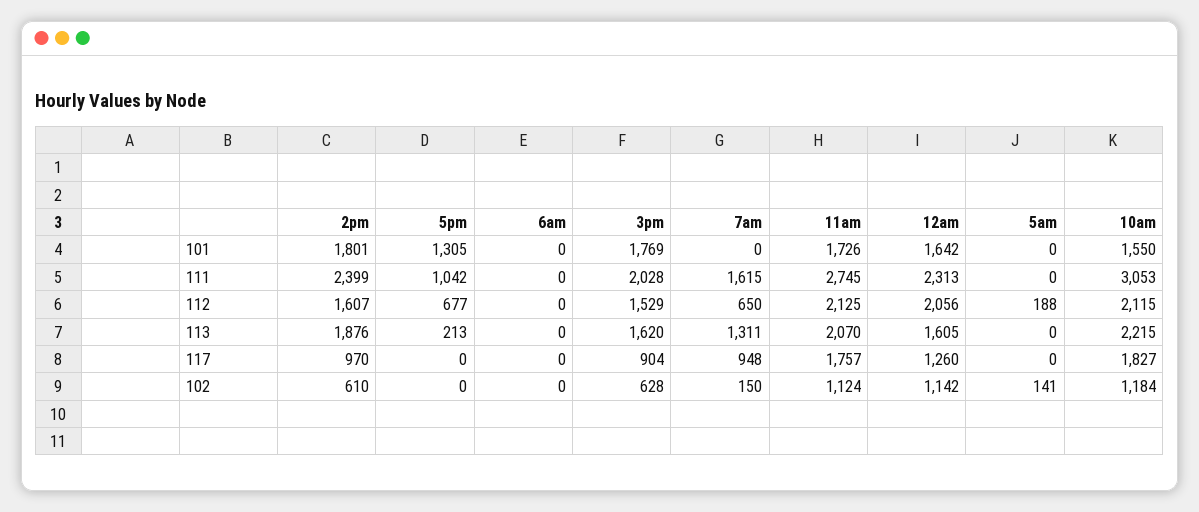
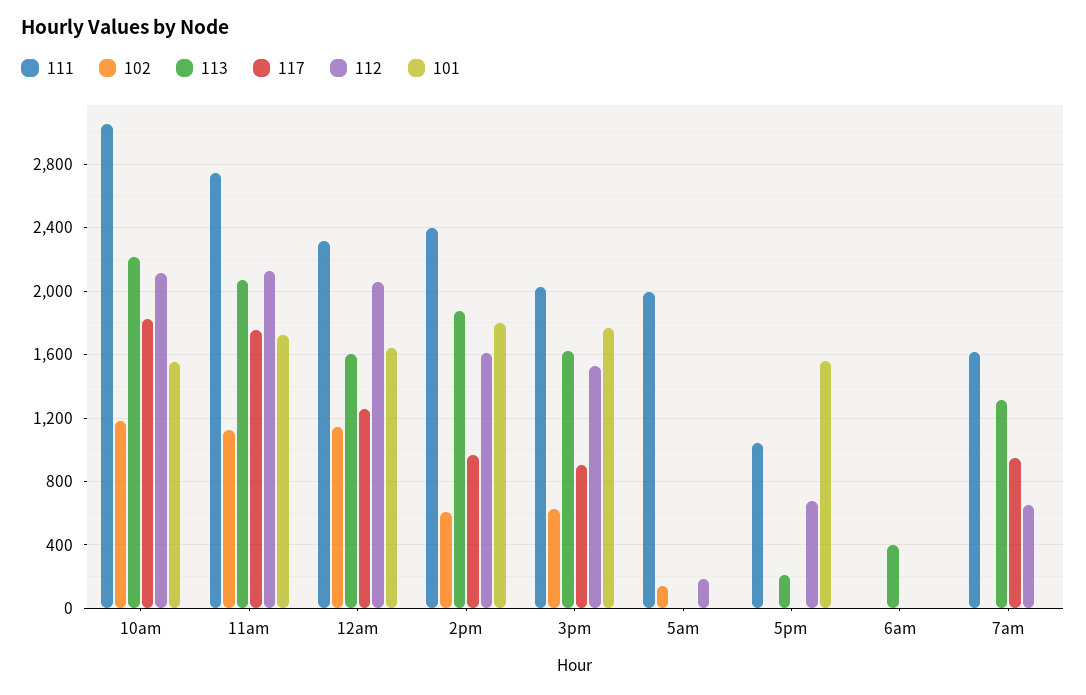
  {
    "101": {
      "2pm": 1801,
-     "5pm": 1305,
+     "5pm": 1550,
      "6am": 0,
      "3pm": 1769,
      "7am": 0,
      "11am": 1726,
      "12am": 1642,
      "5am": 0,
      "10am": 1550
    },
    "111": {
      "2pm": 2399,
      "5pm": 1042,
      "6am": 0,
      "3pm": 2028,
      "7am": 1615,
      "11am": 2745,
      "12am": 2313,
-     "5am": 0,
+     "5am": 2000,
      "10am": 3053
    },
    "112": {
      "2pm": 1607,
      "5pm": 677,
      "6am": 0,
      "3pm": 1529,
      "7am": 650,
      "11am": 2125,
      "12am": 2056,
      "5am": 188,
      "10am": 2115
    },
    "113": {
      "2pm": 1876,
      "5pm": 213,
-     "6am": 0,
+     "6am": 400,
      "3pm": 1620,
      "7am": 1311,
      "11am": 2070,
      "12am": 1605,
      "5am": 0,
      "10am": 2215
    },
    "117": {
      "2pm": 970,
      "5pm": 0,
      "6am": 0,
      "3pm": 904,
      "7am": 948,
      "11am": 1757,
      "12am": 1260,
      "5am": 0,
      "10am": 1827
    },
    "102": {
      "2pm": 610,
      "5pm": 0,
      "6am": 0,
      "3pm": 628,
-     "7am": 150,
+     "7am": 0,
      "11am": 1124,
      "12am": 1142,
      "5am": 141,
      "10am": 1184
    }
  }

